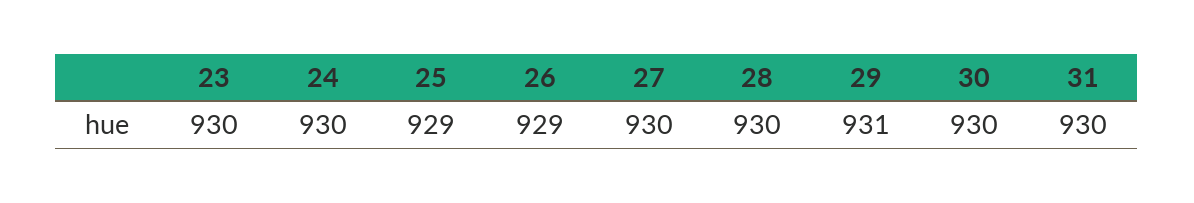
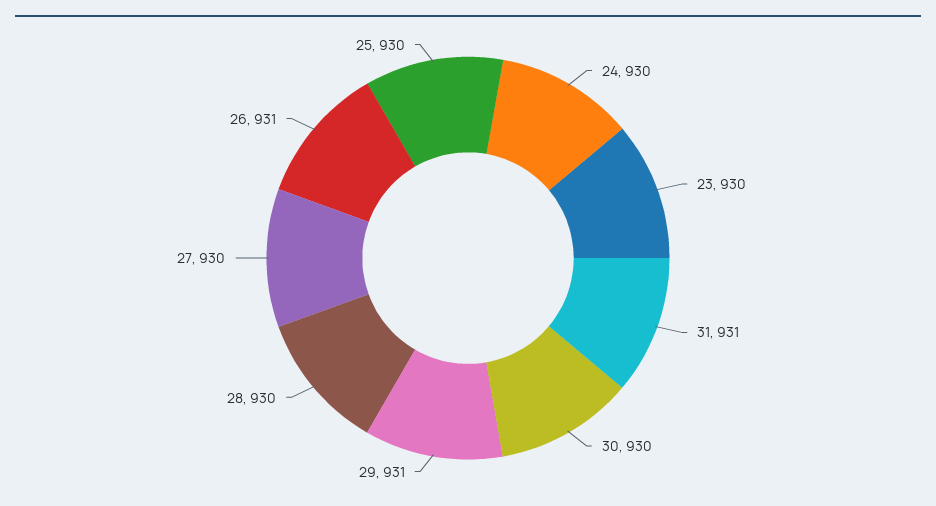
  {
    "23": 930,
    "24": 930,
-   "25": 929,
+   "25": 930,
-   "26": 929,
+   "26": 931,
    "27": 930,
    "28": 930,
    "29": 931,
    "30": 930,
-   "31": 930
+   "31": 931
  }

